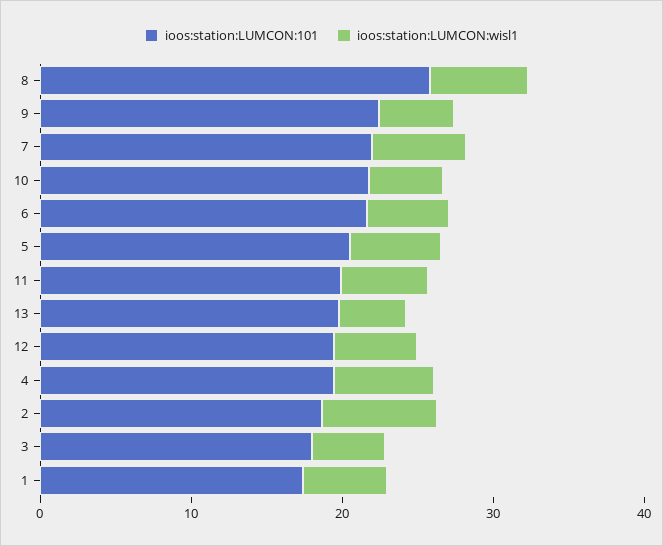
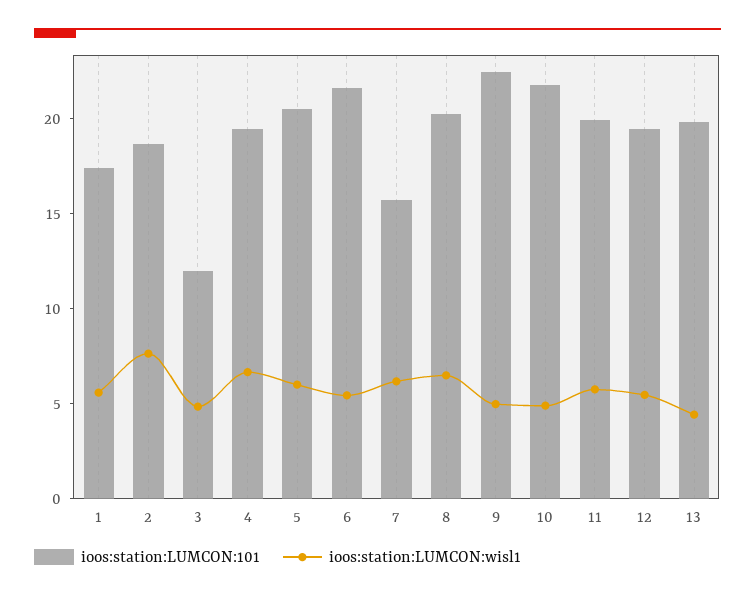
  {
    "ioos:station:LUMCON:101": {
-     "8": 26,
+     "8": 20,
      "9": 22,
-     "7": 22,
+     "7": 16,
      "10": 22,
      "6": 22,
      "5": 21,
      "11": 20,
      "13": 20,
      "12": 19,
      "4": 19,
      "2": 19,
-     "3": 18,
+     "3": 12,
      "1": 17
    },
    "ioos:station:LUMCON:wisl1": {
      "8": 7,
      "9": 5,
      "7": 6,
      "10": 5,
      "6": 5,
      "5": 6,
      "11": 6,
      "13": 4,
      "12": 5,
      "4": 7,
      "2": 8,
      "3": 5,
      "1": 6
    }
  }

